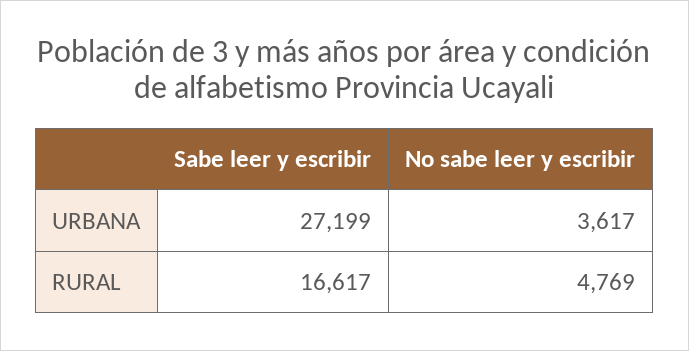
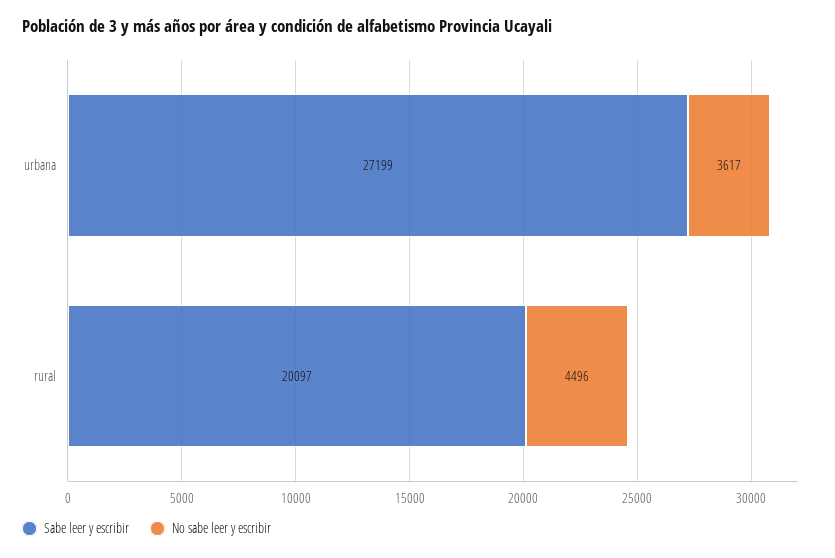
  {
    "Sabe leer y escribir": {
      "URBANA": 27199,
-     "RURAL": 16617
+     "RURAL": 20097
    },
    "No sabe leer y escribir": {
      "URBANA": 3617,
-     "RURAL": 4769
+     "RURAL": 4496
    }
  }

